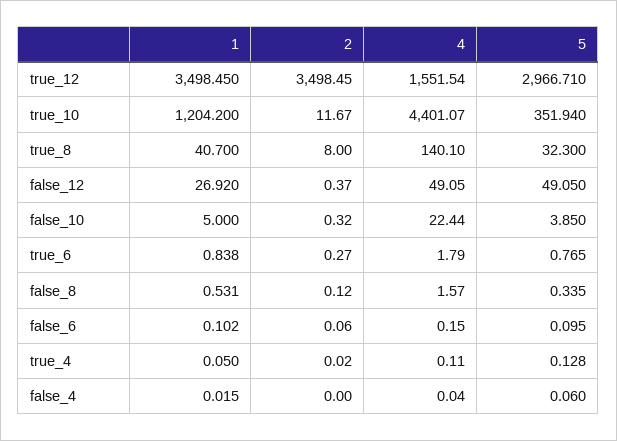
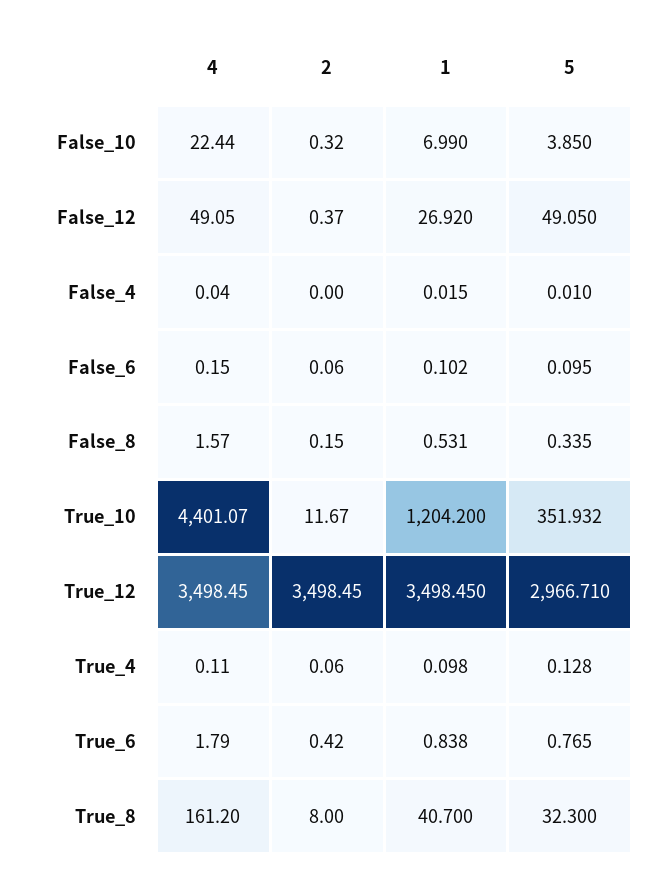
  {
    "1": {
      "true_12": 3498.45,
      "true_10": 1204.2,
      "true_8": 40.7,
      "false_12": 26.92,
-     "false_10": 5,
+     "false_10": 6.99,
      "true_6": 0.838,
      "false_8": 0.531,
      "false_6": 0.102,
-     "true_4": 0.05,
+     "true_4": 0.098,
      "false_4": 0.015
    },
    "2": {
      "true_12": 3498.45,
      "true_10": 11.67,
      "true_8": 8,
      "false_12": 0.37,
      "false_10": 0.32,
-     "true_6": 0.27,
+     "true_6": 0.42,
-     "false_8": 0.12,
+     "false_8": 0.15,
      "false_6": 0.06,
-     "true_4": 0.02,
+     "true_4": 0.06,
      "false_4": 0
    },
    "4": {
-     "true_12": 1551.54,
+     "true_12": 3498.45,
      "true_10": 4401.07,
-     "true_8": 140.1,
+     "true_8": 161.2,
      "false_12": 49.05,
      "false_10": 22.44,
      "true_6": 1.79,
      "false_8": 1.57,
      "false_6": 0.15,
      "true_4": 0.11,
      "false_4": 0.04
    },
    "5": {
      "true_12": 2966.71,
-     "true_10": 351.94,
+     "true_10": 351.932,
      "true_8": 32.3,
      "false_12": 49.05,
      "false_10": 3.85,
      "true_6": 0.765,
      "false_8": 0.335,
      "false_6": 0.095,
      "true_4": 0.128,
-     "false_4": 0.06
+     "false_4": 0.01
    }
  }

